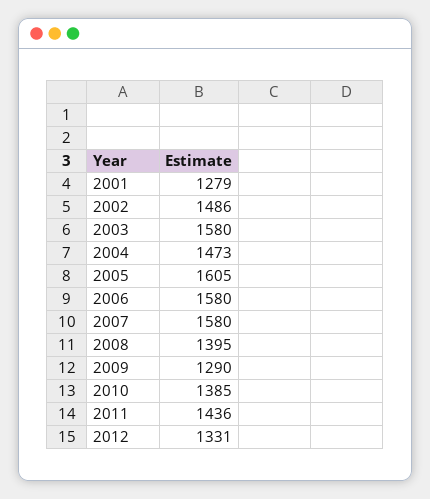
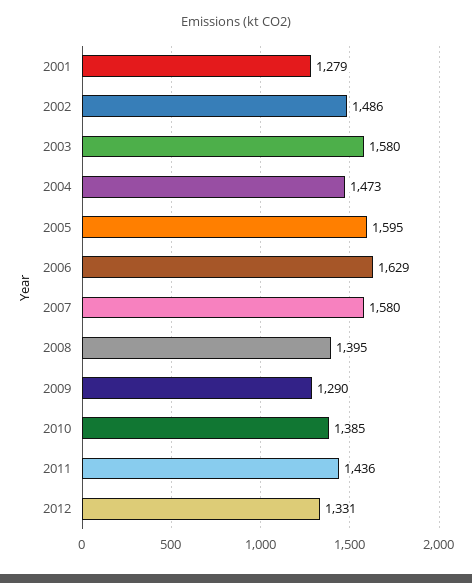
  {
    "2001": 1279,
    "2002": 1486,
    "2003": 1580,
    "2004": 1473,
-   "2005": 1605,
+   "2005": 1595,
-   "2006": 1580,
+   "2006": 1629,
    "2007": 1580,
    "2008": 1395,
    "2009": 1290,
    "2010": 1385,
    "2011": 1436,
    "2012": 1331
  }

